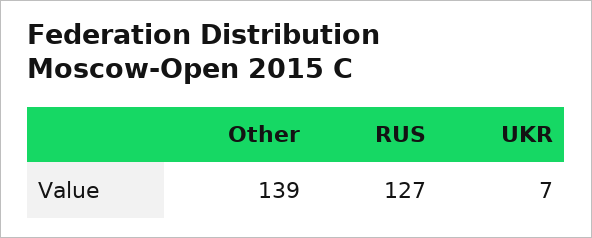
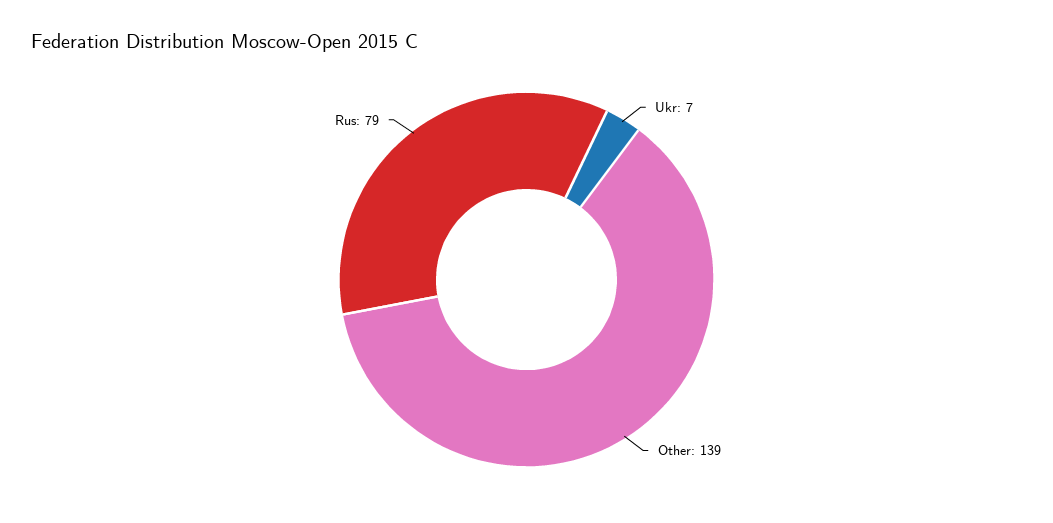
  {
    "Other": 139,
-   "RUS": 127,
+   "RUS": 79,
    "UKR": 7
  }

